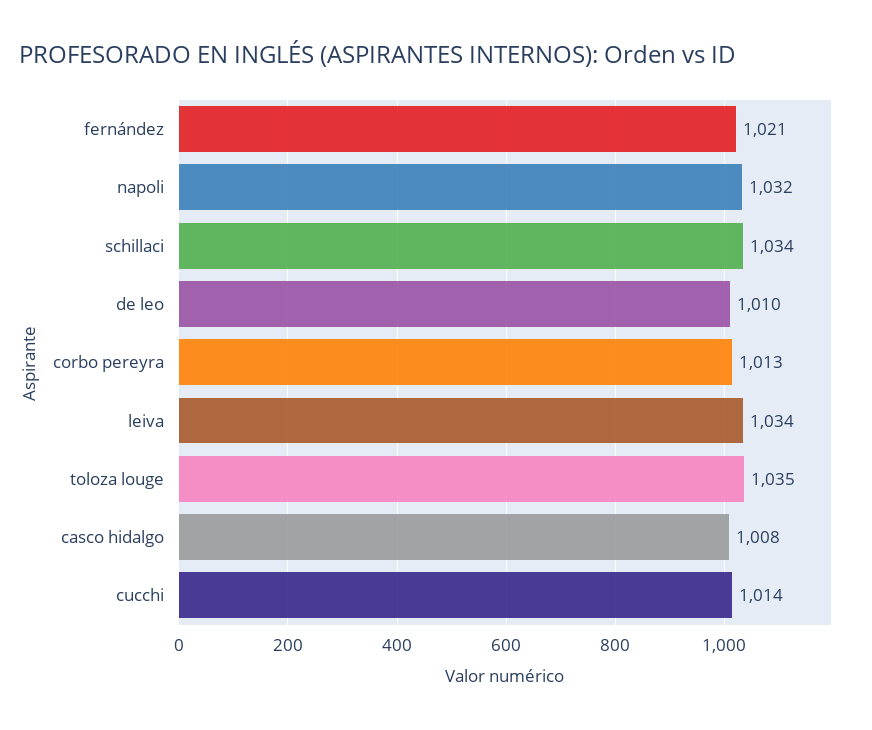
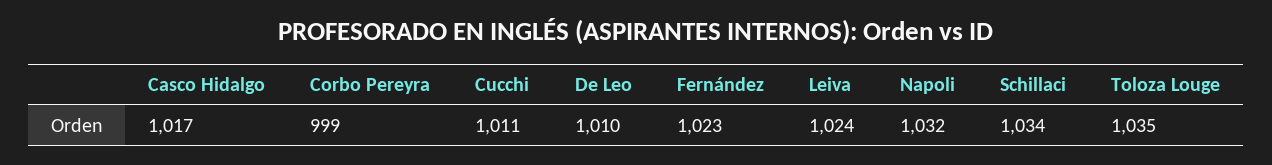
  {
-   "fernández": 1021,
+   "fernández": 1023,
    "napoli": 1032,
    "schillaci": 1034,
    "de leo": 1010,
-   "corbo pereyra": 1013,
+   "corbo pereyra": 999,
-   "leiva": 1034,
+   "leiva": 1024,
    "toloza louge": 1035,
-   "casco hidalgo": 1008,
+   "casco hidalgo": 1017,
-   "cucchi": 1014
+   "cucchi": 1011
  }

